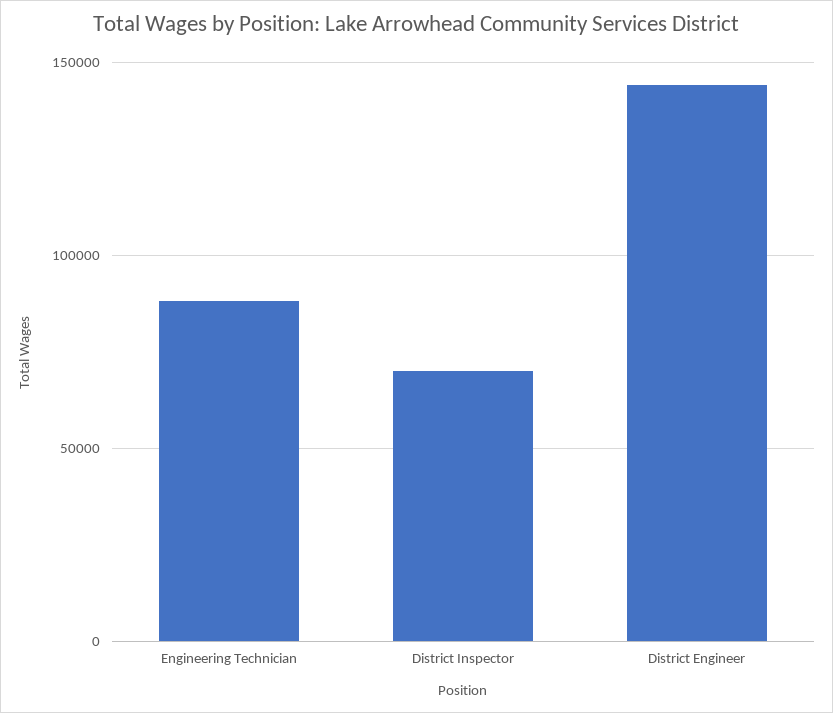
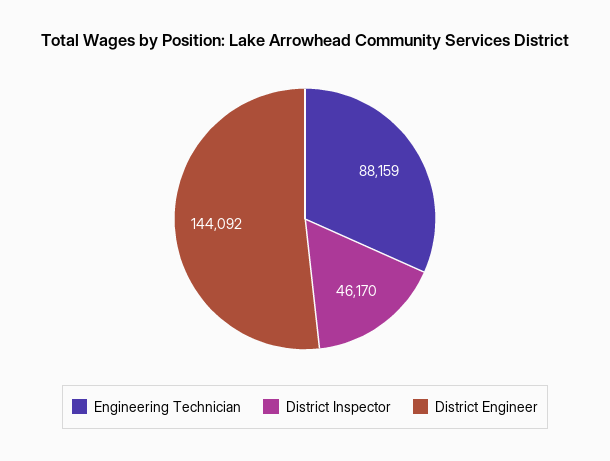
  {
    "Engineering Technician": 88159,
-   "District Inspector": 70000,
+   "District Inspector": 46170,
    "District Engineer": 144092
  }

